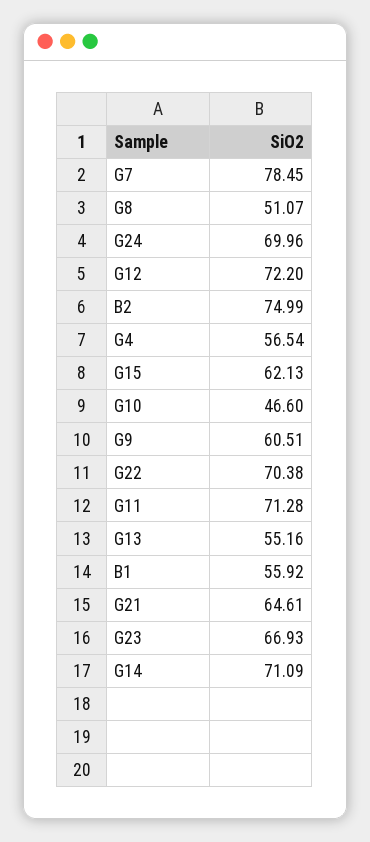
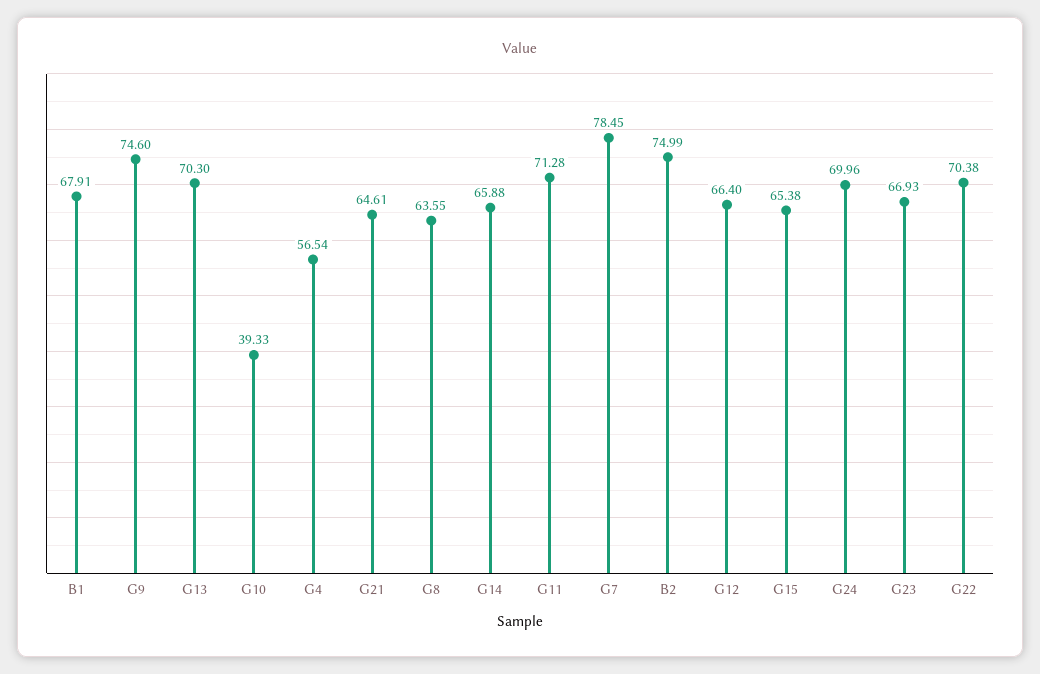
  {
    "G7": 78.45,
-   "G8": 51.07,
+   "G8": 63.55,
    "G24": 69.96,
-   "G12": 72.2,
+   "G12": 66.4,
    "B2": 74.99,
    "G4": 56.54,
-   "G15": 62.13,
+   "G15": 65.38,
-   "G10": 46.6,
+   "G10": 39.33,
-   "G9": 60.51,
+   "G9": 74.6,
    "G22": 70.38,
    "G11": 71.28,
-   "G13": 55.16,
+   "G13": 70.3,
-   "B1": 55.92,
+   "B1": 67.91,
    "G21": 64.61,
    "G23": 66.93,
-   "G14": 71.09
+   "G14": 65.88
  }

